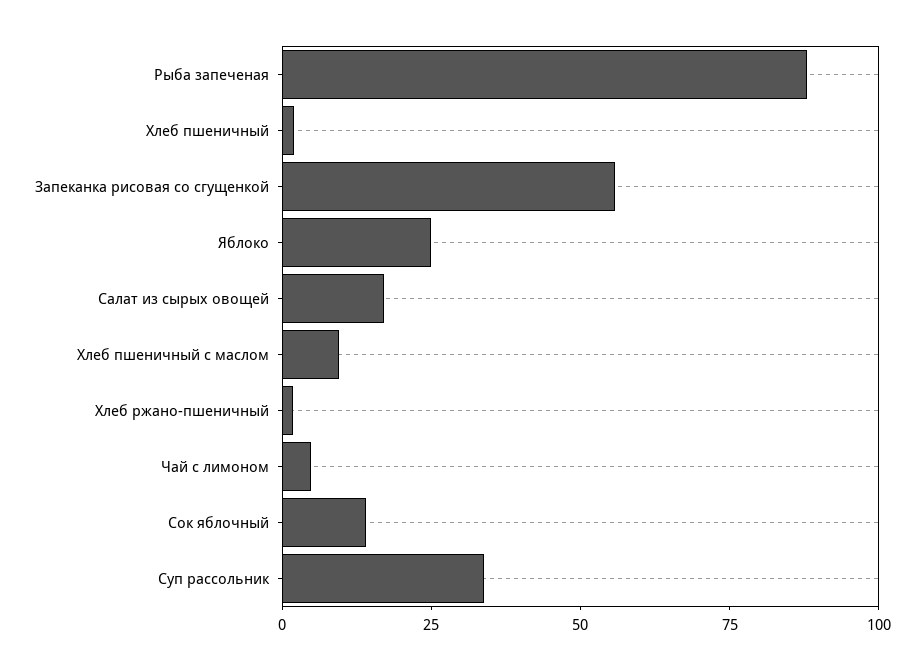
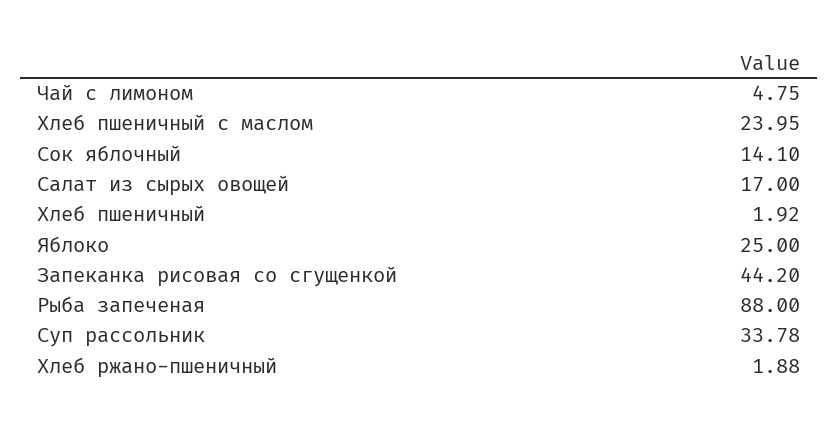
  {
    "Рыба запеченая": 88,
    "Хлеб пшеничный": 1.92,
-   "Запеканка рисовая со сгущенкой": 55,
+   "Запеканка рисовая со сгущенкой": 44.2,
    "Яблоко": 25,
    "Салат из сырых овощей": 17,
-   "Хлеб пшеничный с маслом": 10,
+   "Хлеб пшеничный с маслом": 23.95,
    "Хлеб ржано-пшеничный": 1.88,
    "Чай с лимоном": 4.75,
    "Сок яблочный": 14.1,
    "Суп рассольник": 33.78
  }

